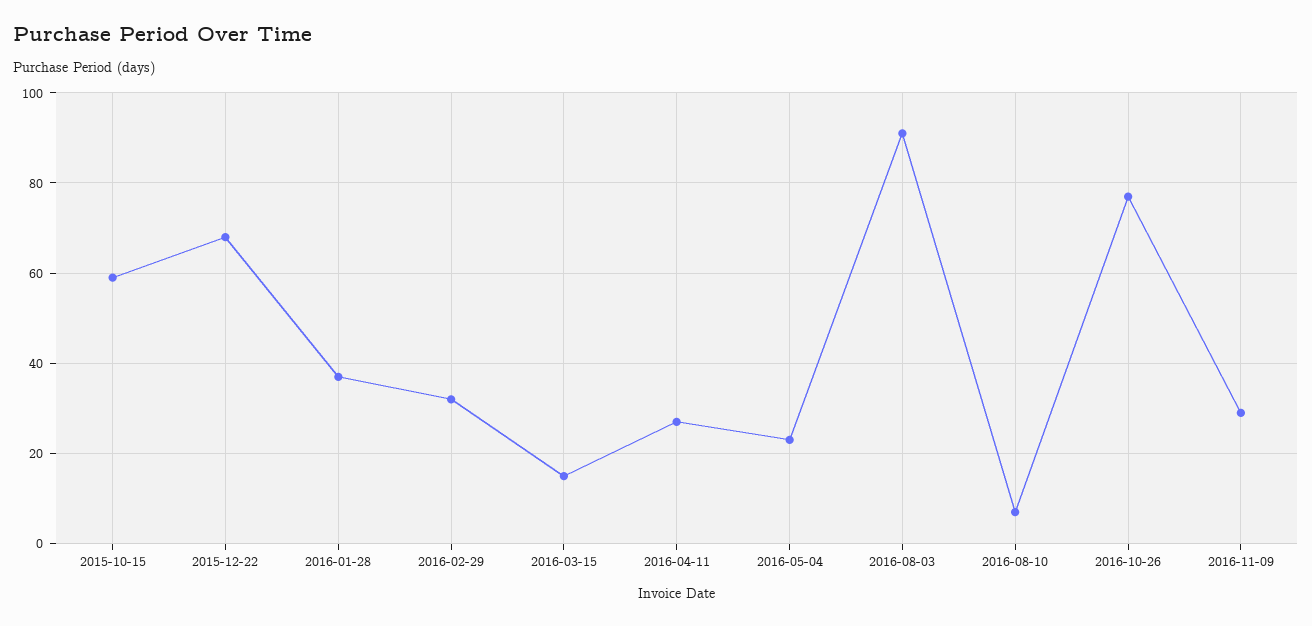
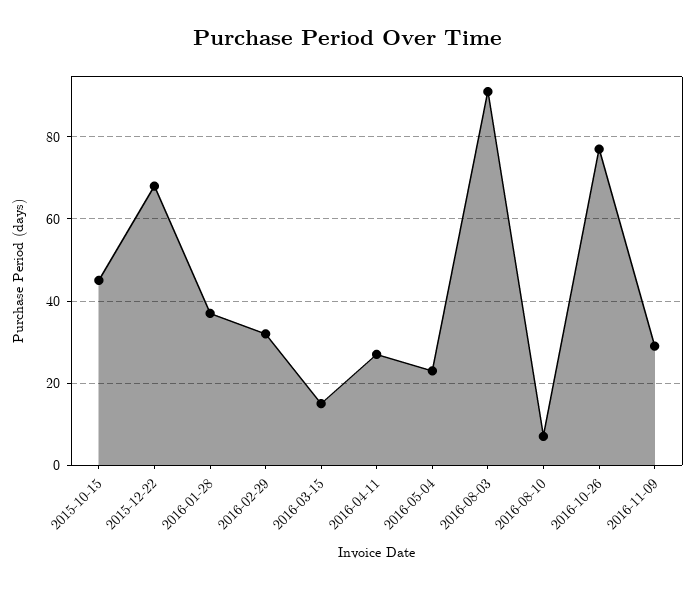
  {
-   "2015-10-15": 60,
+   "2015-10-15": 45,
    "2015-12-22": 70,
    "2016-01-28": 35,
    "2016-02-29": 30,
    "2016-03-15": 15,
    "2016-04-11": 25,
    "2016-05-04": 25,
    "2016-08-03": 90,
    "2016-08-10": 5,
    "2016-10-26": 75,
    "2016-11-09": 30
  }

